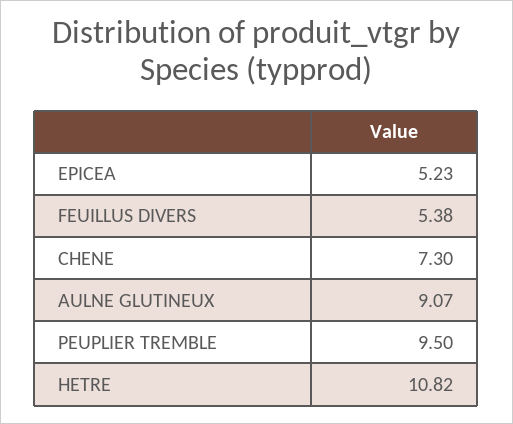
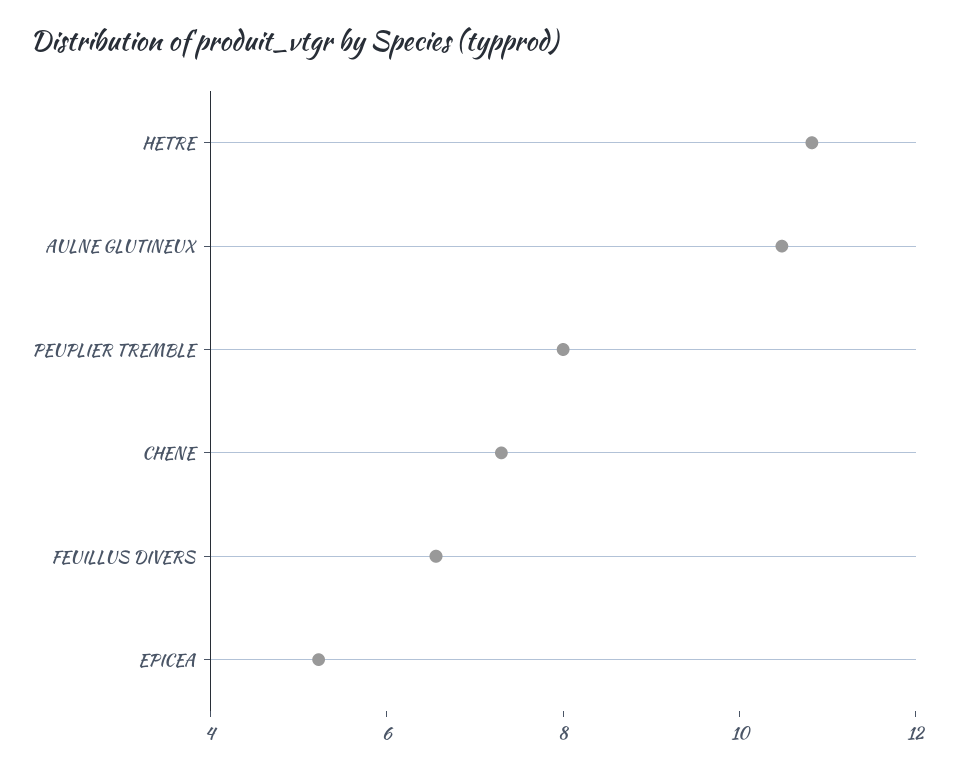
  {
    "EPICEA": 5.23,
-   "FEUILLUS DIVERS": 5.38,
+   "FEUILLUS DIVERS": 6.5,
    "CHENE": 7.3,
-   "AULNE GLUTINEUX": 9.07,
+   "AULNE GLUTINEUX": 10.5,
-   "PEUPLIER TREMBLE": 9.5,
+   "PEUPLIER TREMBLE": 8,
    "HETRE": 10.82
  }

